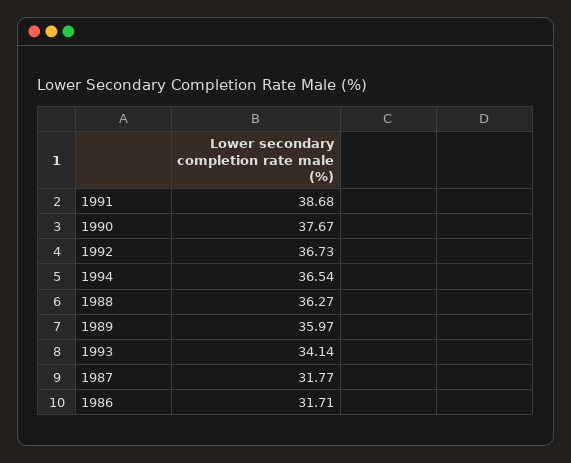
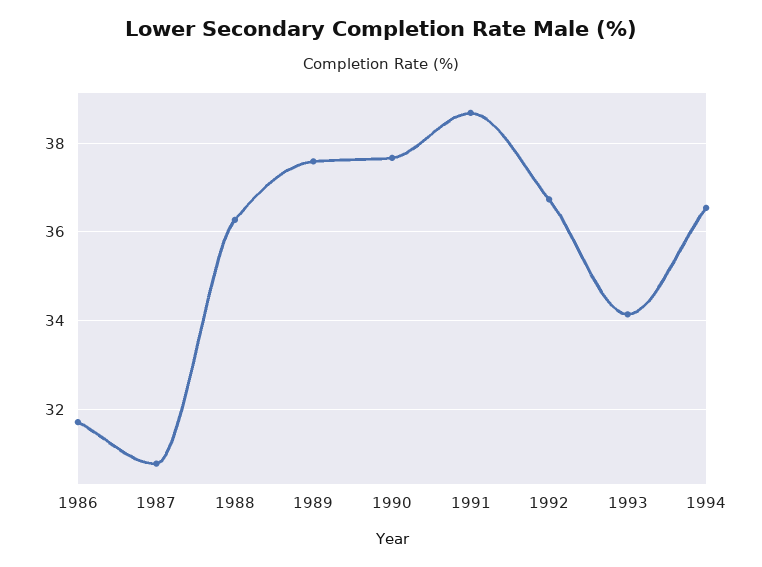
  {
    "1991": 38.68,
    "1990": 37.67,
    "1992": 36.73,
    "1994": 36.54,
    "1988": 36.27,
-   "1989": 35.97,
+   "1989": 37.6,
    "1993": 34.14,
-   "1987": 31.77,
+   "1987": 30.8,
    "1986": 31.71
  }

